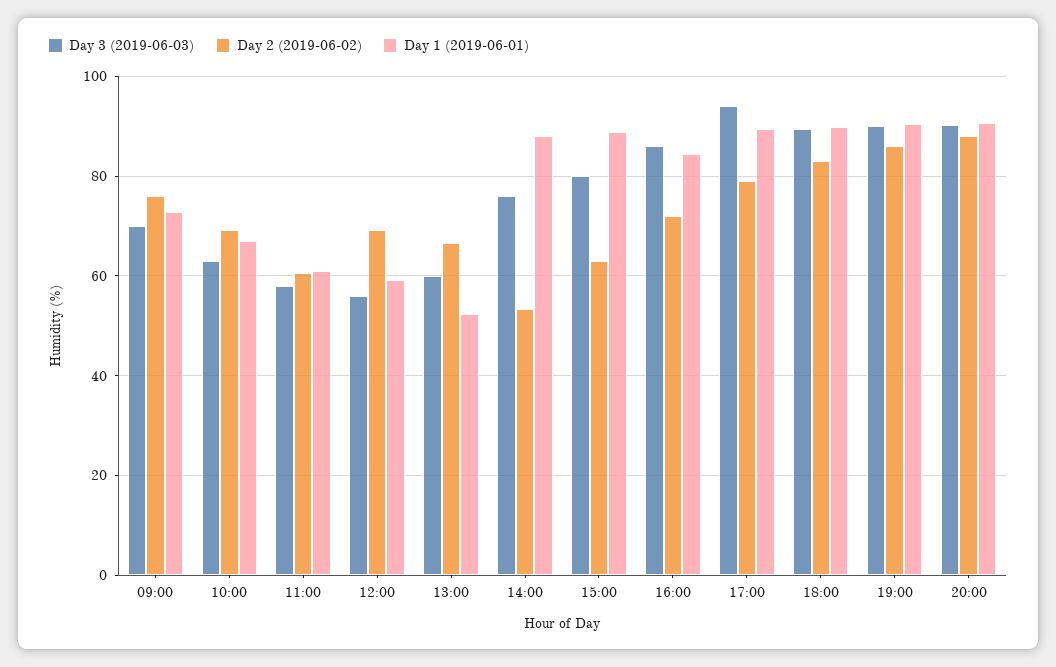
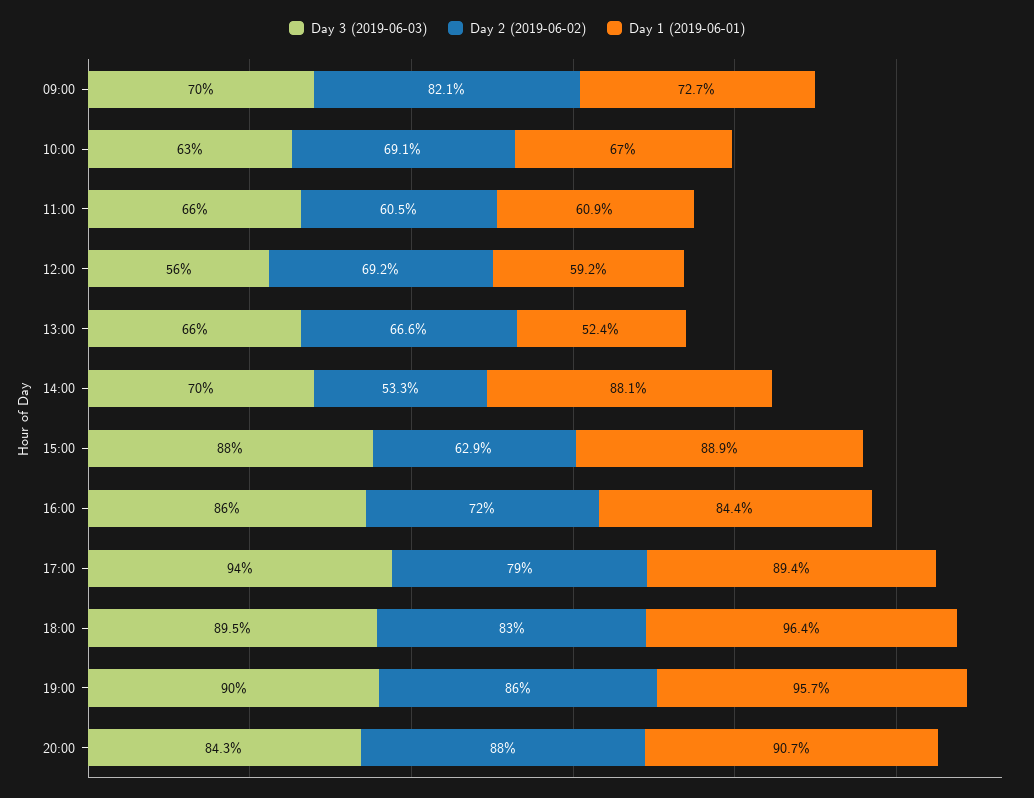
  {
    "Day 3 (2019-06-03)": {
      "09:00": 70,
      "10:00": 63,
-     "11:00": 58,
+     "11:00": 66,
      "12:00": 56,
-     "13:00": 60,
+     "13:00": 66,
-     "14:00": 76,
+     "14:00": 70,
-     "15:00": 80,
+     "15:00": 88,
      "16:00": 86,
      "17:00": 94,
      "18:00": 89.5,
      "19:00": 90,
-     "20:00": 90
+     "20:00": 84.3
    },
    "Day 2 (2019-06-02)": {
-     "09:00": 76,
+     "09:00": 82.1,
      "10:00": 69.1,
      "11:00": 60.5,
      "12:00": 69.2,
      "13:00": 66.6,
      "14:00": 53.3,
      "15:00": 62.9,
      "16:00": 72,
      "17:00": 79,
      "18:00": 83,
      "19:00": 86,
      "20:00": 88
    },
    "Day 1 (2019-06-01)": {
      "09:00": 72.7,
      "10:00": 67,
      "11:00": 60.9,
      "12:00": 59.2,
      "13:00": 52.4,
      "14:00": 88.1,
      "15:00": 88.9,
      "16:00": 84.4,
      "17:00": 89.4,
-     "18:00": 90,
+     "18:00": 96.4,
-     "19:00": 90,
+     "19:00": 95.7,
      "20:00": 90.7
    }
  }

